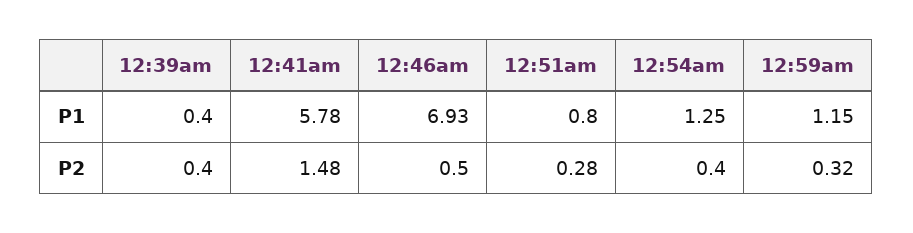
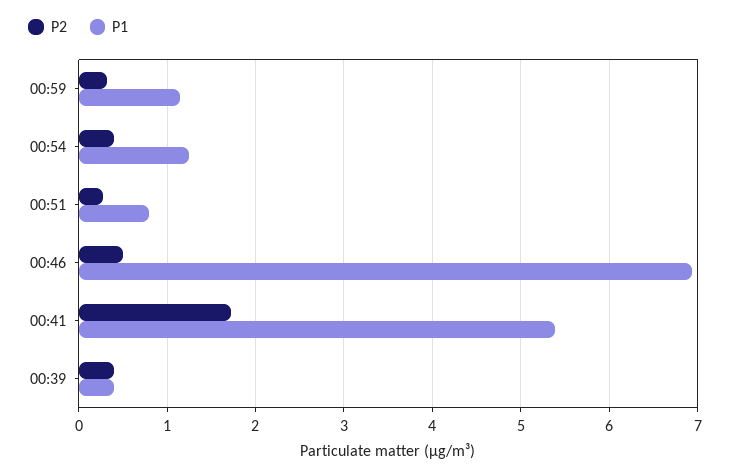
  {
    "P1": {
      "12:39am": 0.4,
-     "12:41am": 5.78,
+     "12:41am": 5.4,
      "12:46am": 6.93,
      "12:51am": 0.8,
      "12:54am": 1.25,
      "12:59am": 1.15
    },
    "P2": {
      "12:39am": 0.4,
-     "12:41am": 1.48,
+     "12:41am": 1.7,
      "12:46am": 0.5,
      "12:51am": 0.28,
      "12:54am": 0.4,
      "12:59am": 0.32
    }
  }

